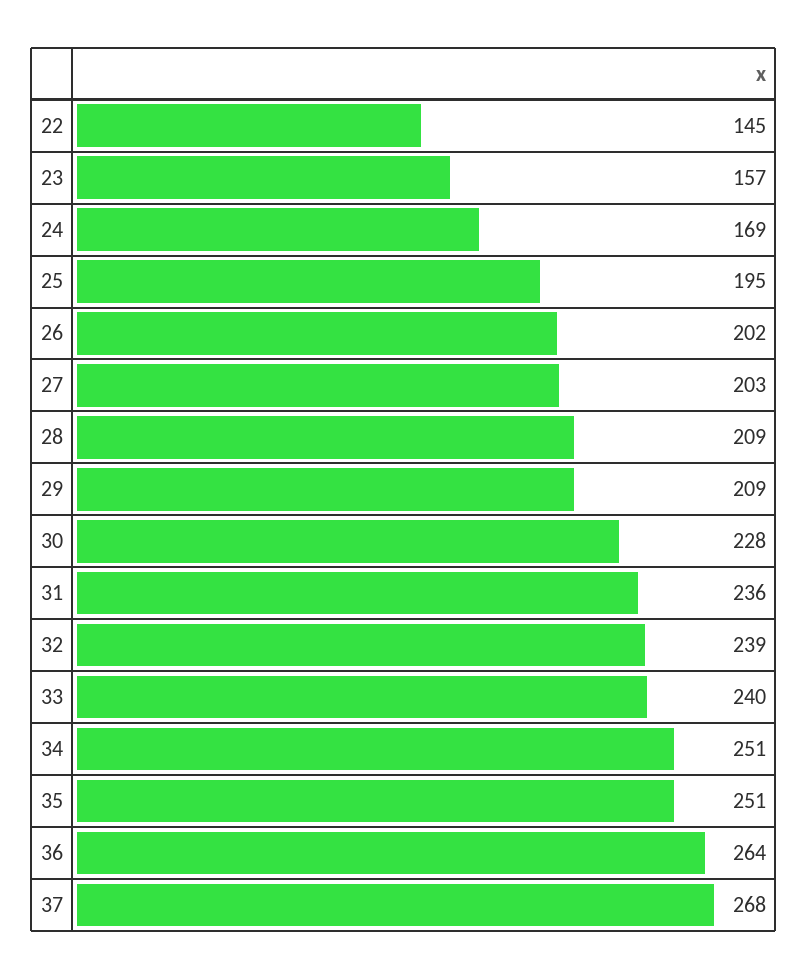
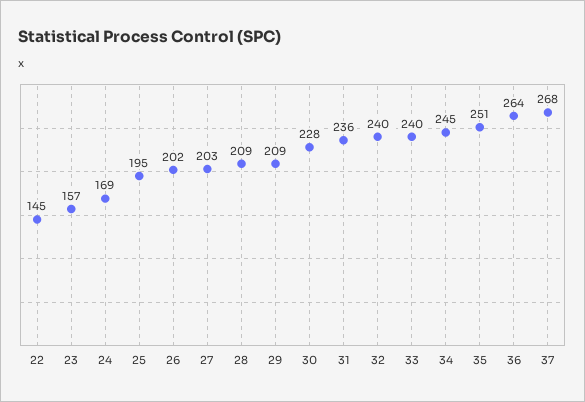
  {
    "22": 145,
    "23": 157,
    "24": 169,
    "25": 195,
    "26": 202,
    "27": 203,
    "28": 209,
    "29": 209,
    "30": 228,
    "31": 236,
-   "32": 239,
+   "32": 240,
    "33": 240,
-   "34": 251,
+   "34": 245,
    "35": 251,
    "36": 264,
    "37": 268
  }

